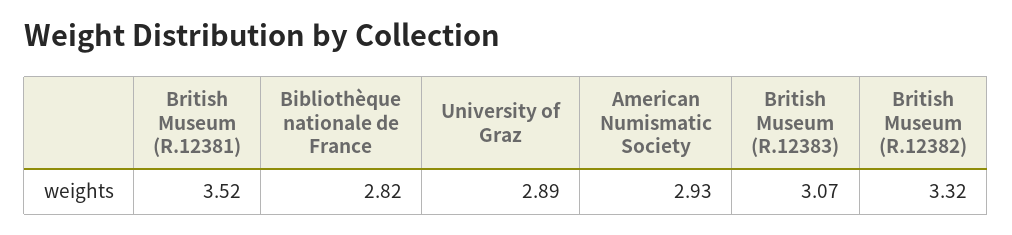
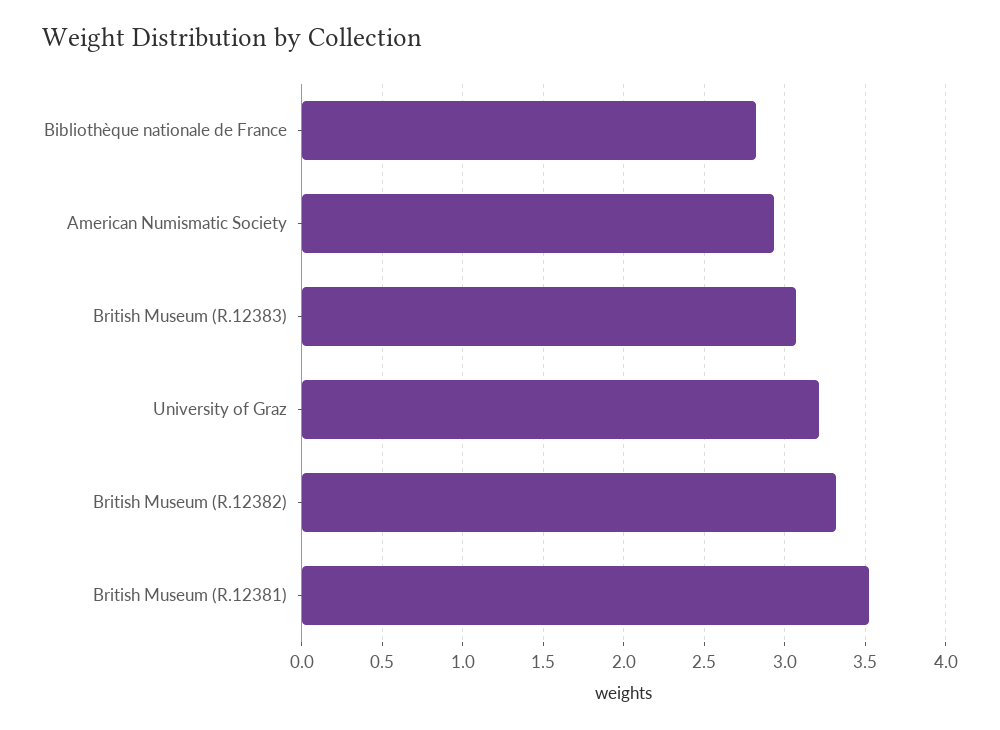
  {
    "British Museum (R.12381)": 3.52,
    "Bibliothèque nationale de France": 2.82,
-   "University of Graz": 2.89,
+   "University of Graz": 3.2,
    "American Numismatic Society": 2.93,
    "British Museum (R.12383)": 3.07,
    "British Museum (R.12382)": 3.32
  }

